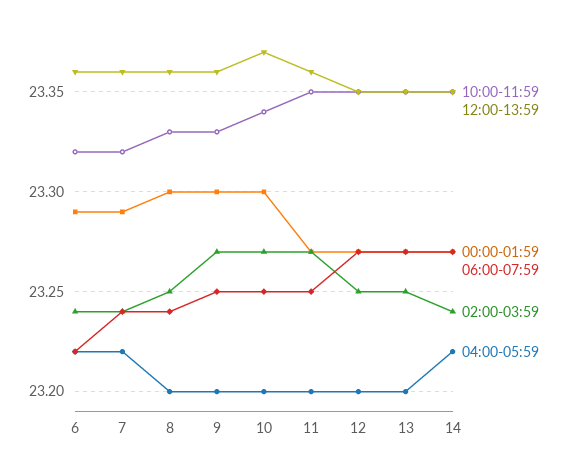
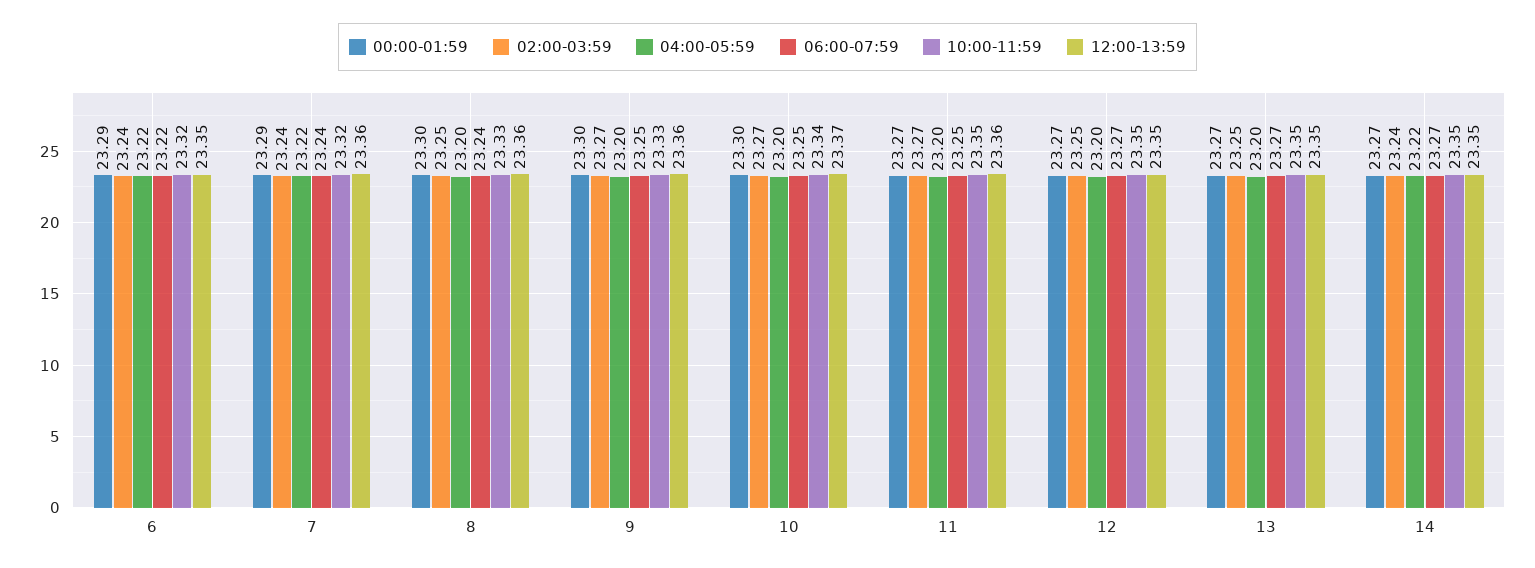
  {
    "10:00-11:59": {
      "6": 23.32,
      "7": 23.32,
      "8": 23.33,
      "9": 23.33,
      "10": 23.34,
      "11": 23.35,
      "12": 23.35,
      "13": 23.35,
      "14": 23.35
    },
    "12:00-13:59": {
-     "6": 23.36,
+     "6": 23.35,
      "7": 23.36,
      "8": 23.36,
      "9": 23.36,
      "10": 23.37,
      "11": 23.36,
      "12": 23.35,
      "13": 23.35,
      "14": 23.35
    },
    "00:00-01:59": {
      "6": 23.29,
      "7": 23.29,
      "8": 23.3,
      "9": 23.3,
      "10": 23.3,
      "11": 23.27,
      "12": 23.27,
      "13": 23.27,
      "14": 23.27
    },
    "06:00-07:59": {
      "6": 23.22,
      "7": 23.24,
      "8": 23.24,
      "9": 23.25,
      "10": 23.25,
      "11": 23.25,
      "12": 23.27,
      "13": 23.27,
      "14": 23.27
    },
    "02:00-03:59": {
      "6": 23.24,
      "7": 23.24,
      "8": 23.25,
      "9": 23.27,
      "10": 23.27,
      "11": 23.27,
      "12": 23.25,
      "13": 23.25,
      "14": 23.24
    },
    "04:00-05:59": {
      "6": 23.22,
      "7": 23.22,
      "8": 23.2,
      "9": 23.2,
      "10": 23.2,
      "11": 23.2,
      "12": 23.2,
      "13": 23.2,
      "14": 23.22
    }
  }

